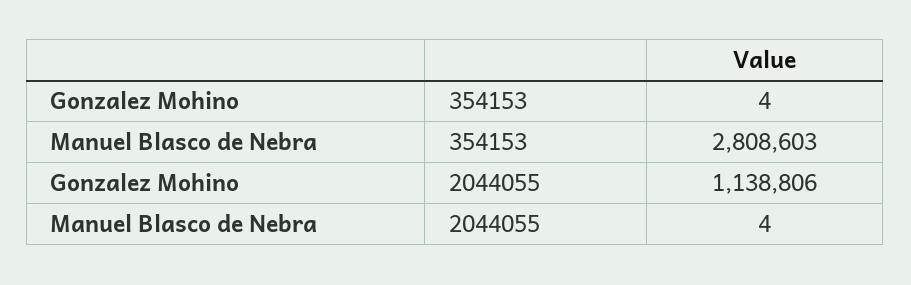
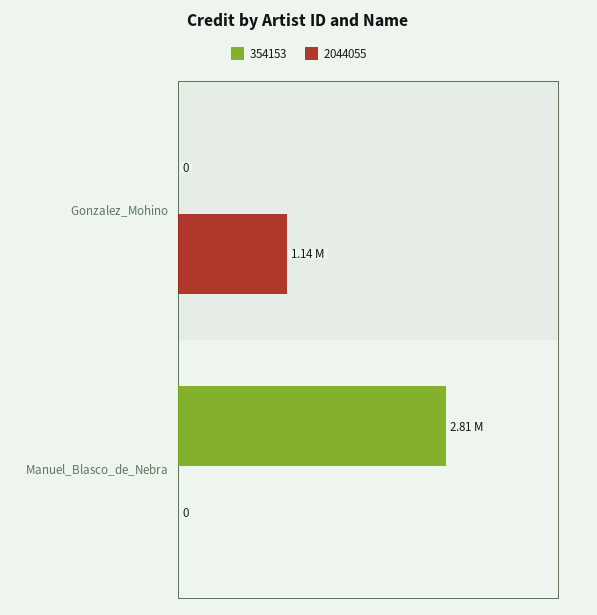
  {
    "354153": {
-     "Gonzalez Mohino": 4,
+     "Gonzalez Mohino": 0,
      "Manuel Blasco de Nebra": 2808603
    },
    "2044055": {
      "Gonzalez Mohino": 1138806,
-     "Manuel Blasco de Nebra": 4
+     "Manuel Blasco de Nebra": 0
    }
  }

